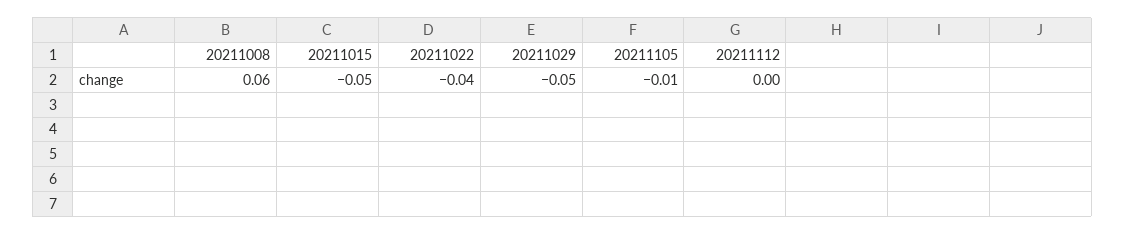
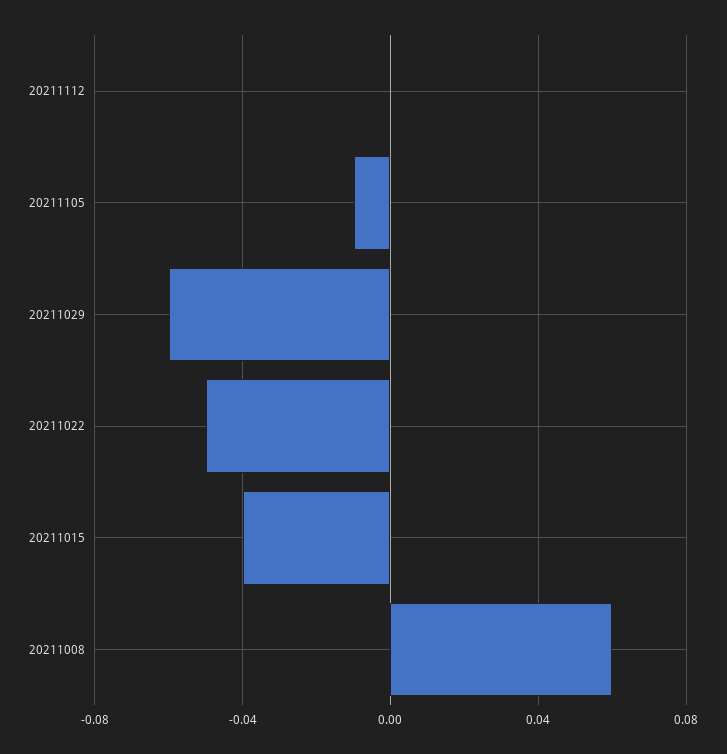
  {
    "20211008": 0.06,
-   "20211015": -0.05,
+   "20211015": -0.04,
-   "20211022": -0.04,
+   "20211022": -0.05,
-   "20211029": -0.05,
+   "20211029": -0.06,
    "20211105": -0.01,
    "20211112": 0
  }

